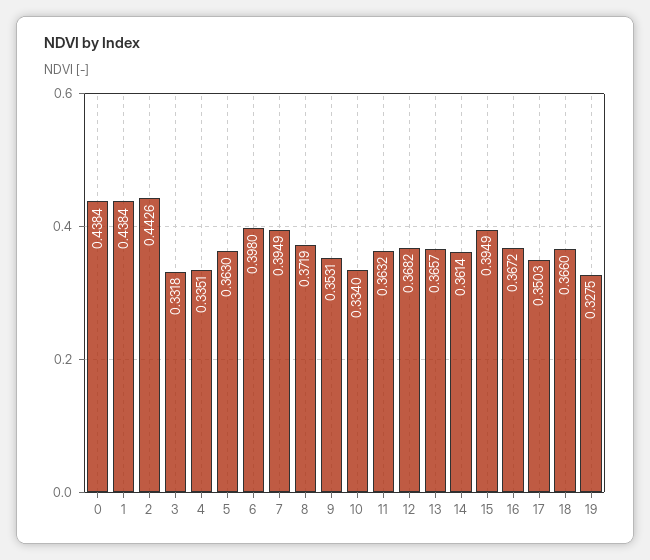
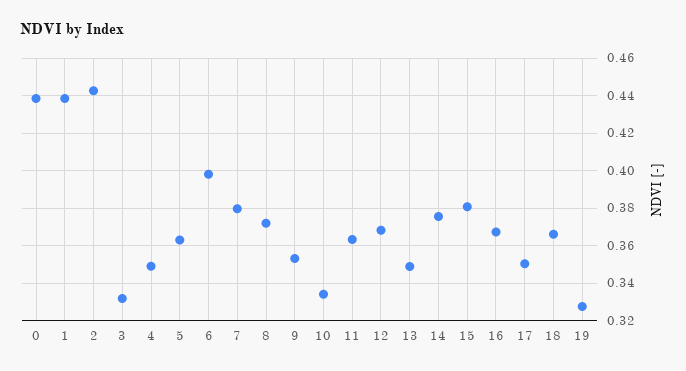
  {
    "0": 0.4384,
    "1": 0.4384,
    "2": 0.4426,
    "3": 0.3318,
-   "4": 0.3351,
+   "4": 0.35,
    "5": 0.363,
    "6": 0.398,
-   "7": 0.3949,
+   "7": 0.38,
    "8": 0.3719,
    "9": 0.3531,
    "10": 0.334,
    "11": 0.3632,
    "12": 0.3682,
-   "13": 0.3657,
+   "13": 0.35,
-   "14": 0.3614,
+   "14": 0.375,
-   "15": 0.3949,
+   "15": 0.38,
    "16": 0.3672,
    "17": 0.3503,
    "18": 0.366,
    "19": 0.3275
  }

